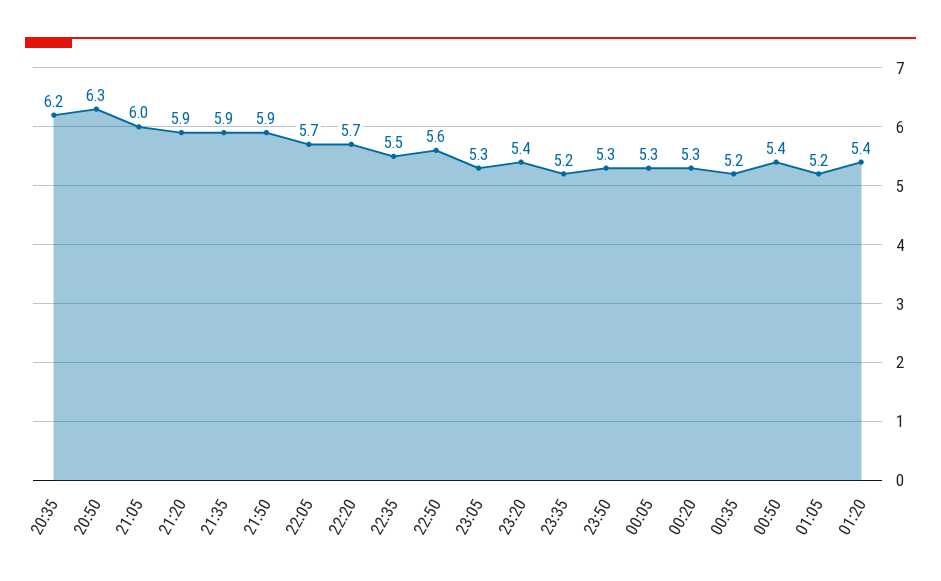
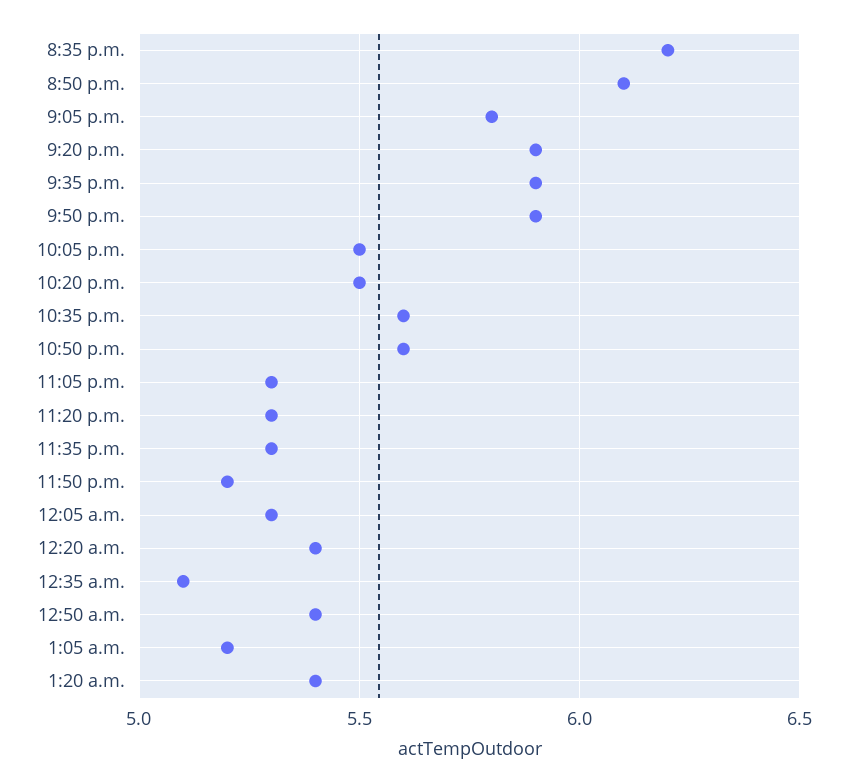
  {
    "20:35": 6.2,
-   "20:50": 6.3,
+   "20:50": 6.1,
-   "21:05": 6,
+   "21:05": 5.8,
    "21:20": 5.9,
    "21:35": 5.9,
    "21:50": 5.9,
-   "22:05": 5.7,
+   "22:05": 5.5,
-   "22:20": 5.7,
+   "22:20": 5.5,
-   "22:35": 5.5,
+   "22:35": 5.6,
    "22:50": 5.6,
    "23:05": 5.3,
-   "23:20": 5.4,
+   "23:20": 5.3,
-   "23:35": 5.2,
+   "23:35": 5.3,
-   "23:50": 5.3,
+   "23:50": 5.2,
    "00:05": 5.3,
-   "00:20": 5.3,
+   "00:20": 5.4,
-   "00:35": 5.2,
+   "00:35": 5.1,
    "00:50": 5.4,
    "01:05": 5.2,
    "01:20": 5.4
  }

